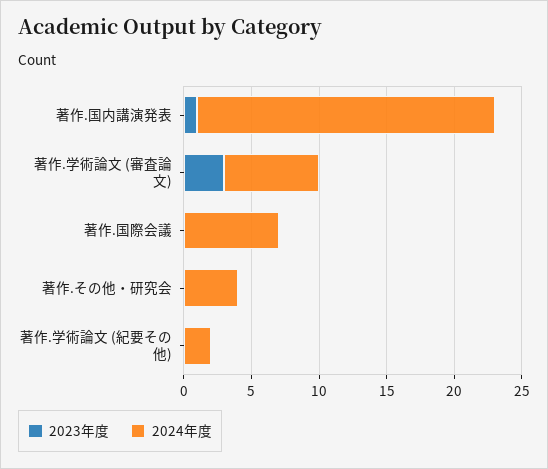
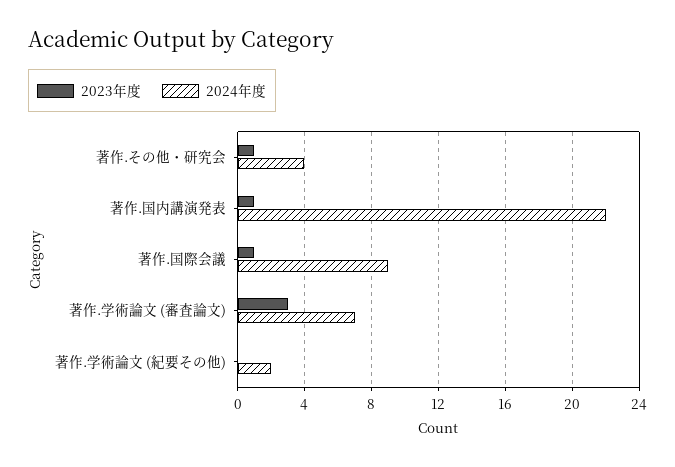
  {
    "2023年度": {
      "著作.国内講演発表": 1,
      "著作.学術論文 (審査論文)": 3,
-     "著作.国際会議": 0,
+     "著作.国際会議": 1,
-     "著作.その他・研究会": 0,
+     "著作.その他・研究会": 1,
      "著作.学術論文 (紀要その他)": 0
    },
    "2024年度": {
      "著作.国内講演発表": 22,
      "著作.学術論文 (審査論文)": 7,
-     "著作.国際会議": 7,
+     "著作.国際会議": 9,
      "著作.その他・研究会": 4,
      "著作.学術論文 (紀要その他)": 2
    }
  }

